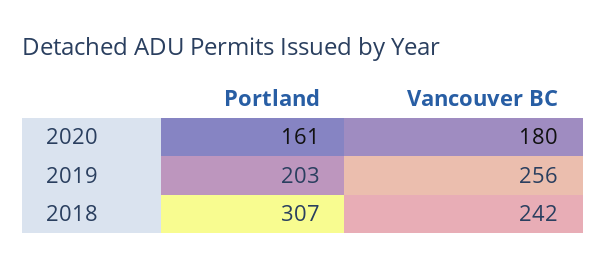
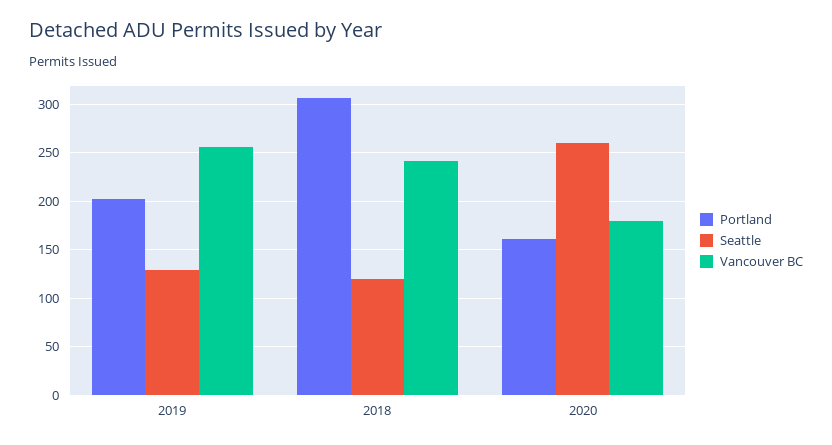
  {
    "Portland": {
      "2020": 161,
      "2019": 203,
      "2018": 307
    },
    "Vancouver BC": {
      "2020": 180,
      "2019": 256,
      "2018": 242
-   }
+   },
+   "Seattle": {
+     "2019": 130,
+     "2018": 120,
+     "2020": 260
+   }
  }

